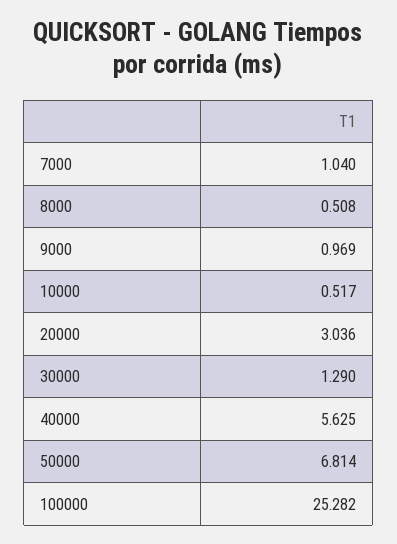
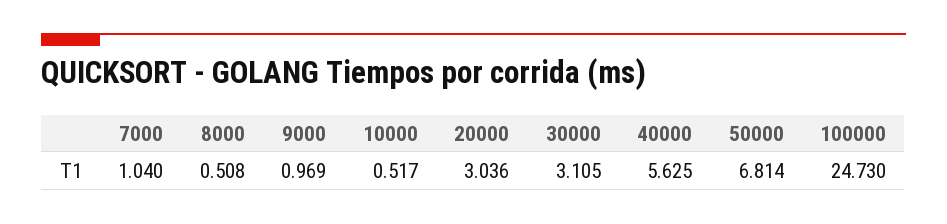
  {
    "7000": 1.04,
    "8000": 0.508,
    "9000": 0.969,
    "10000": 0.517,
    "20000": 3.036,
-   "30000": 1.29,
+   "30000": 3.105,
    "40000": 5.625,
    "50000": 6.814,
-   "100000": 25.282
+   "100000": 24.73
  }

